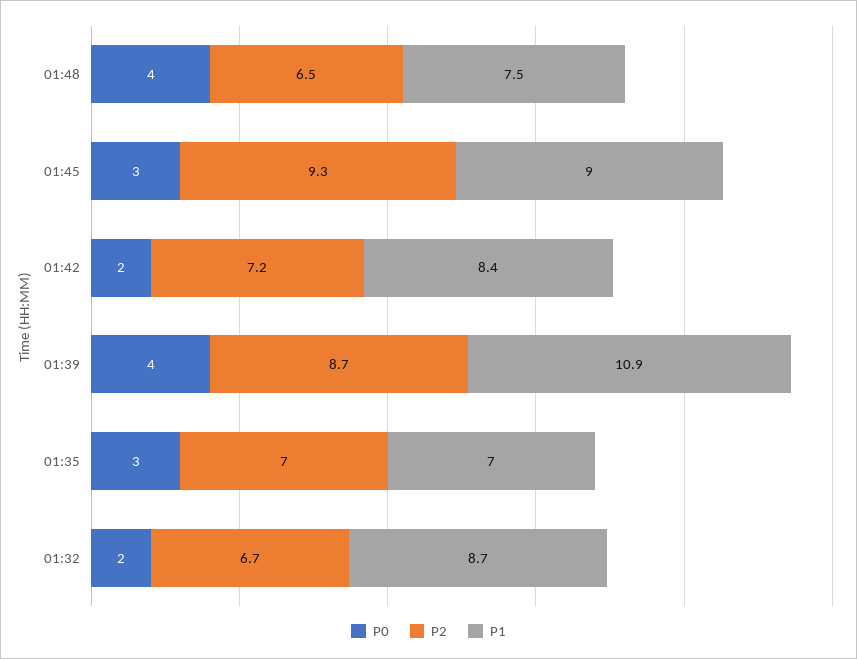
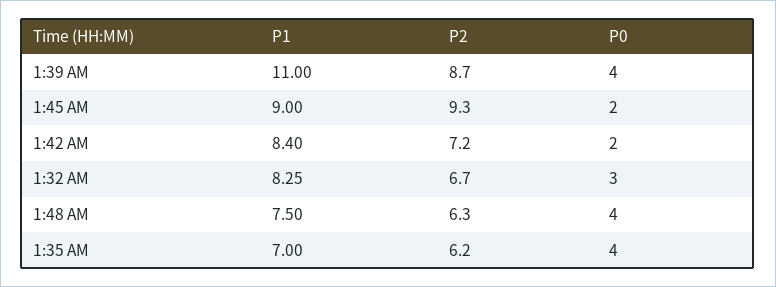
  {
    "P0": {
      "01:48": 4,
-     "01:45": 3,
+     "01:45": 2,
      "01:42": 2,
      "01:39": 4,
-     "01:35": 3,
+     "01:35": 4,
-     "01:32": 2
+     "01:32": 3
    },
    "P2": {
-     "01:48": 6.5,
+     "01:48": 6.3,
      "01:45": 9.3,
      "01:42": 7.2,
      "01:39": 8.7,
-     "01:35": 7,
+     "01:35": 6.2,
      "01:32": 6.7
    },
    "P1": {
      "01:48": 7.5,
      "01:45": 9,
      "01:42": 8.4,
-     "01:39": 10.9,
+     "01:39": 11,
      "01:35": 7,
-     "01:32": 8.7
+     "01:32": 8.25
    }
  }

